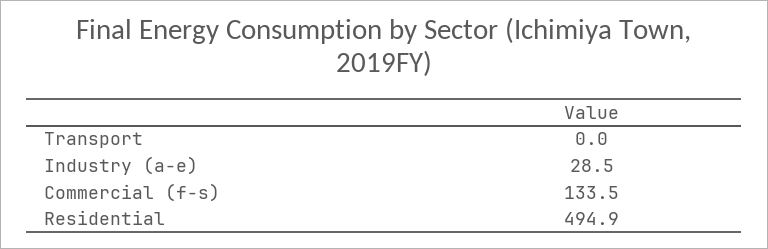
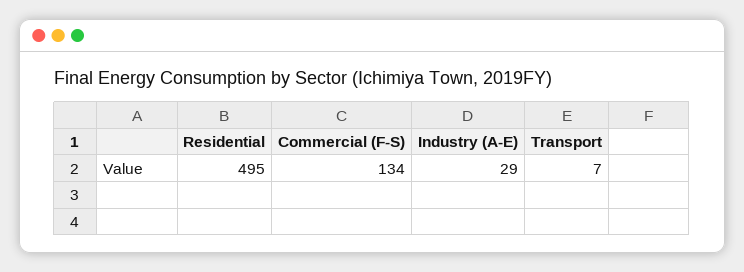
  {
-   "Transport": 0,
+   "Transport": 7,
    "Industry (a-e)": 28.5,
    "Commercial (f-s)": 133.5,
    "Residential": 494.9
  }

